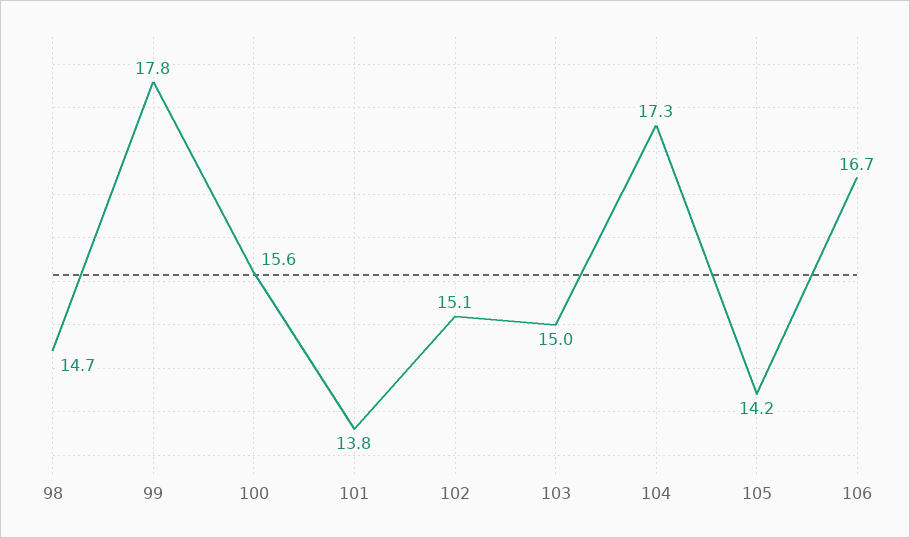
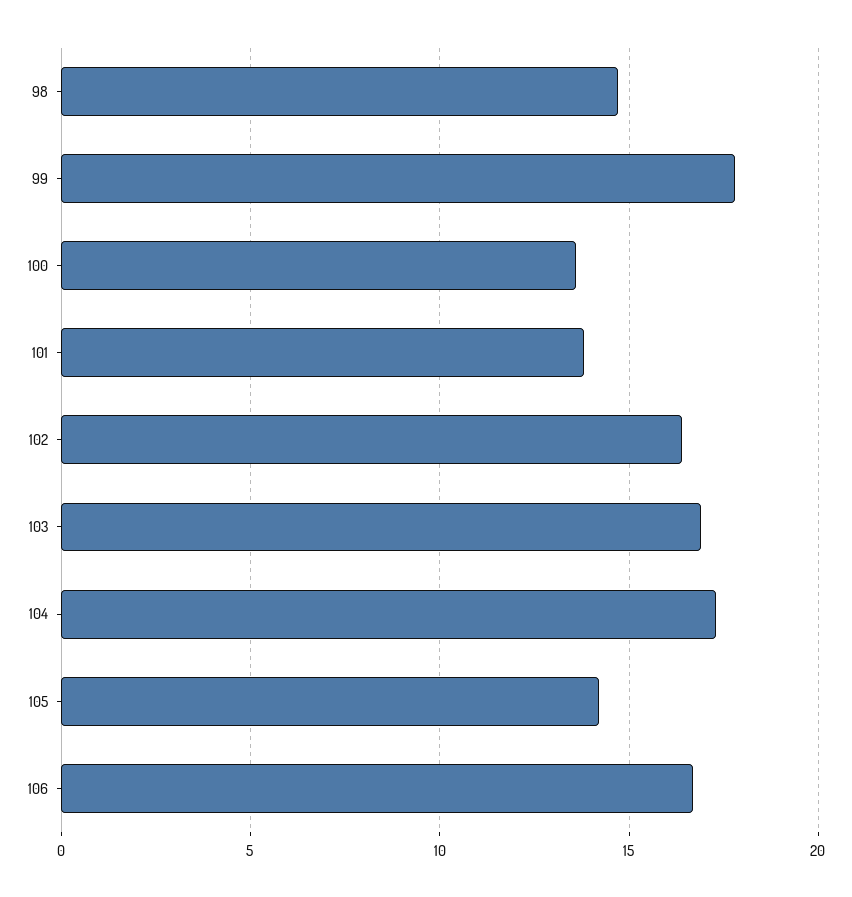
  {
    "98": 14.7,
    "99": 17.8,
-   "100": 15.6,
+   "100": 13.5,
    "101": 13.8,
-   "102": 15.1,
+   "102": 16.5,
-   "103": 15,
+   "103": 17,
    "104": 17.3,
    "105": 14.2,
    "106": 16.7
  }

